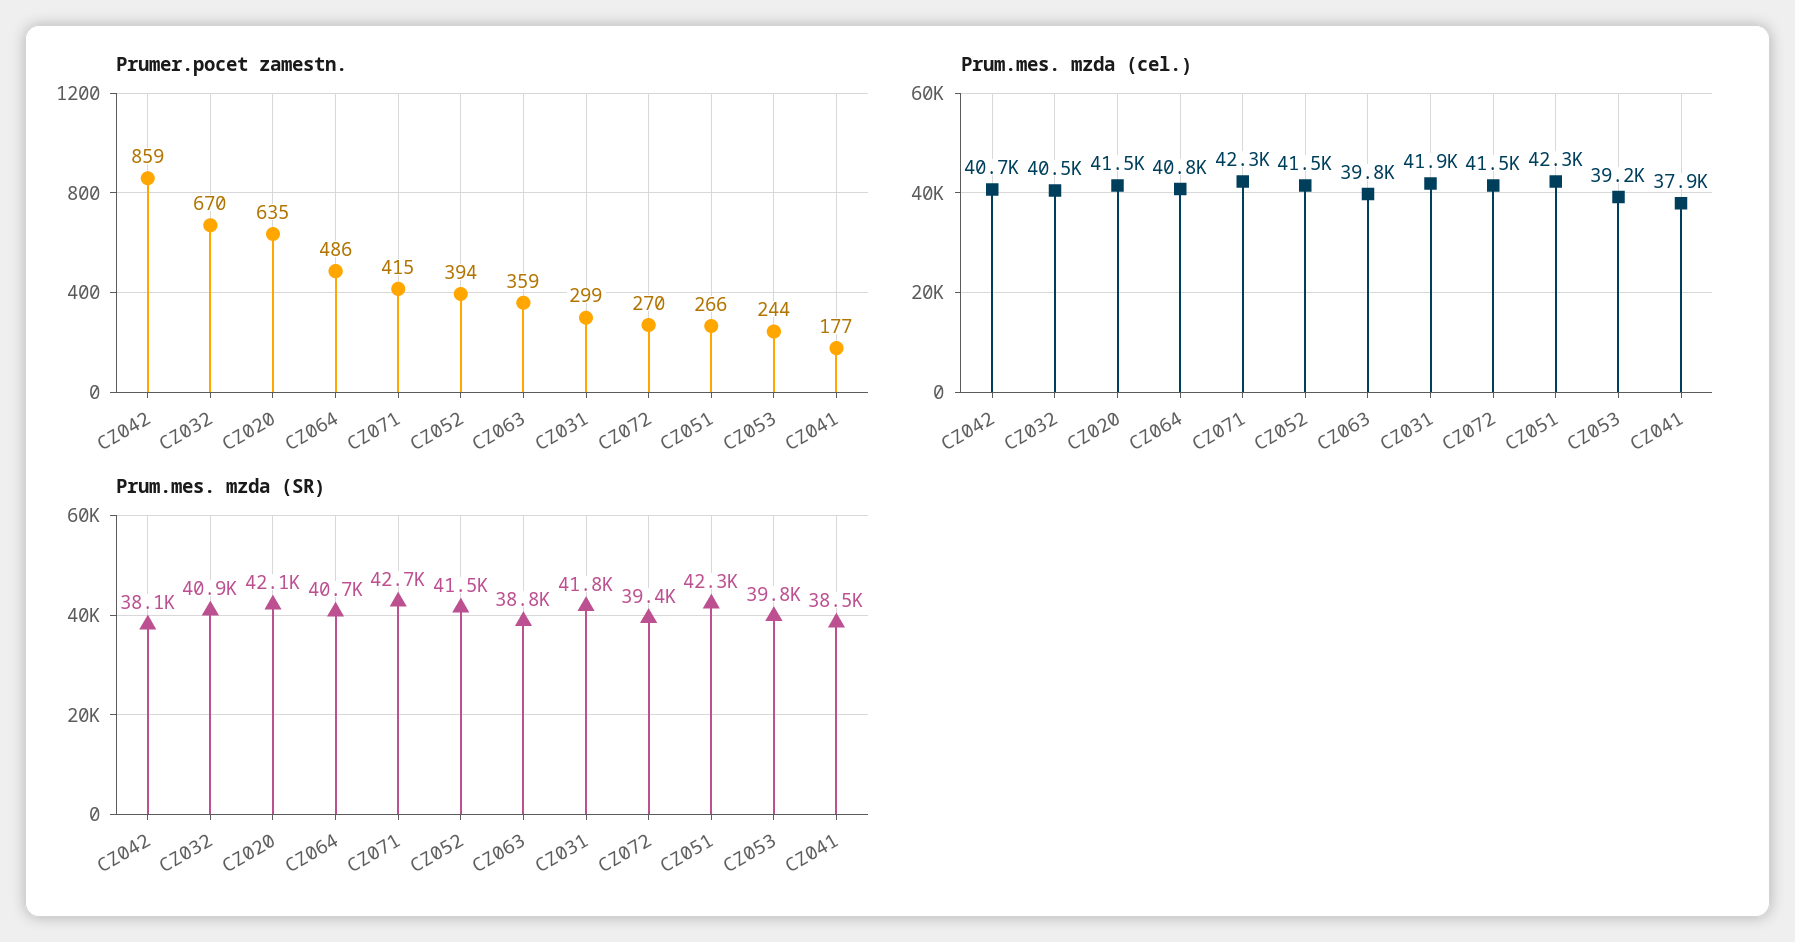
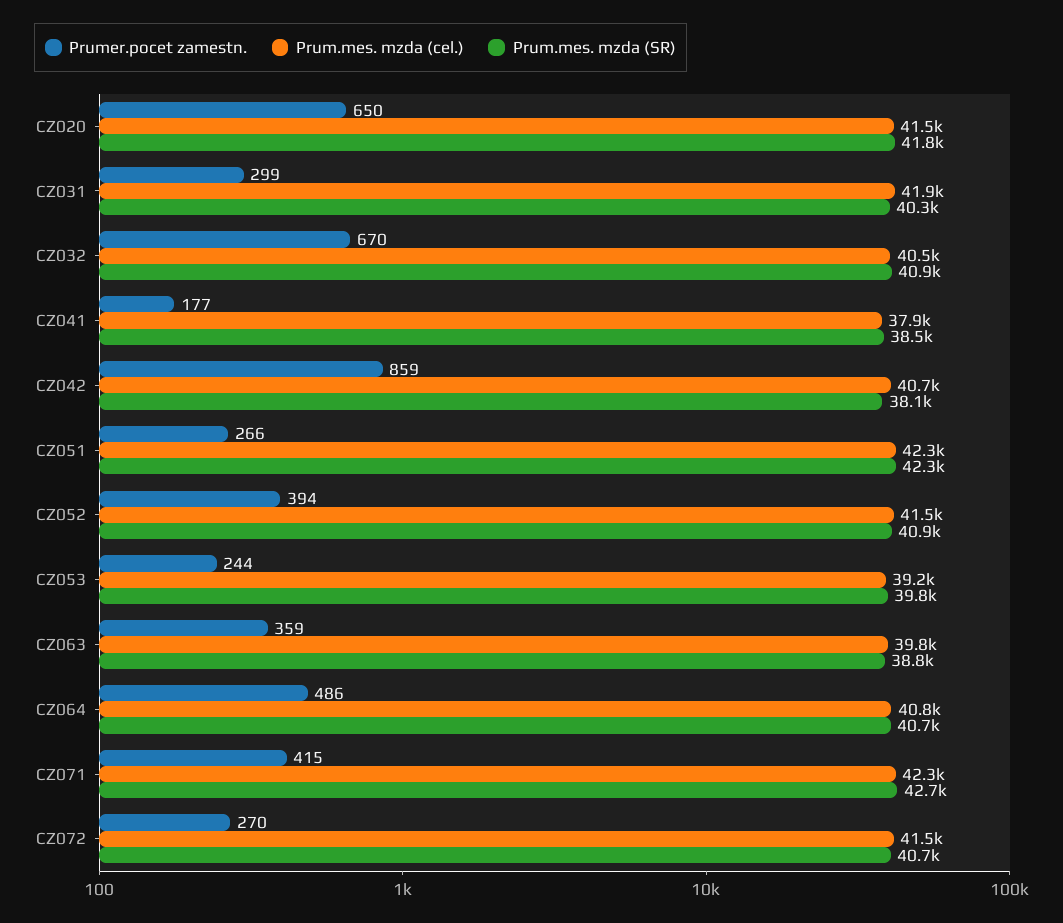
  {
    "Prumer.pocet zamestn.": {
      "CZ042": 859,
      "CZ032": 670,
-     "CZ020": 635,
+     "CZ020": 650,
      "CZ064": 486,
      "CZ071": 415,
      "CZ052": 394,
      "CZ063": 359,
      "CZ031": 299,
      "CZ072": 270,
      "CZ051": 266,
      "CZ053": 244,
      "CZ041": 177
    },
    "Prum.mes. mzda (cel.)": {
      "CZ042": 40700,
      "CZ032": 40500,
      "CZ020": 41500,
      "CZ064": 40800,
      "CZ071": 42300,
      "CZ052": 41500,
      "CZ063": 39800,
      "CZ031": 41900,
      "CZ072": 41500,
      "CZ051": 42300,
      "CZ053": 39200,
      "CZ041": 37900
    },
    "Prum.mes. mzda (SR)": {
      "CZ042": 38100,
      "CZ032": 40900,
-     "CZ020": 42100,
+     "CZ020": 41800,
      "CZ064": 40700,
      "CZ071": 42700,
-     "CZ052": 41500,
+     "CZ052": 40900,
      "CZ063": 38800,
-     "CZ031": 41800,
+     "CZ031": 40300,
-     "CZ072": 39400,
+     "CZ072": 40700,
      "CZ051": 42300,
      "CZ053": 39800,
      "CZ041": 38500
    }
  }

